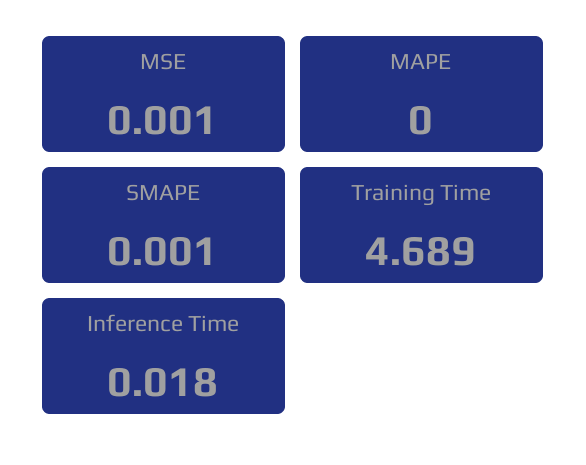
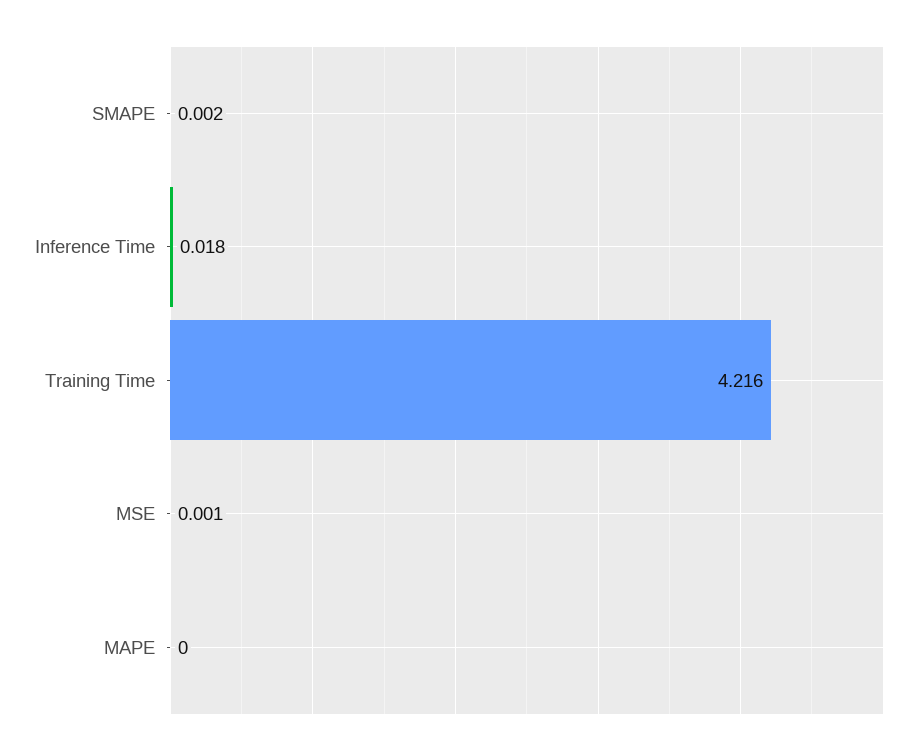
  {
    "MSE": 0.001,
    "MAPE": 0,
-   "SMAPE": 0.001,
+   "SMAPE": 0.002,
-   "Training Time": 4.689,
+   "Training Time": 4.216,
    "Inference Time": 0.018
  }

